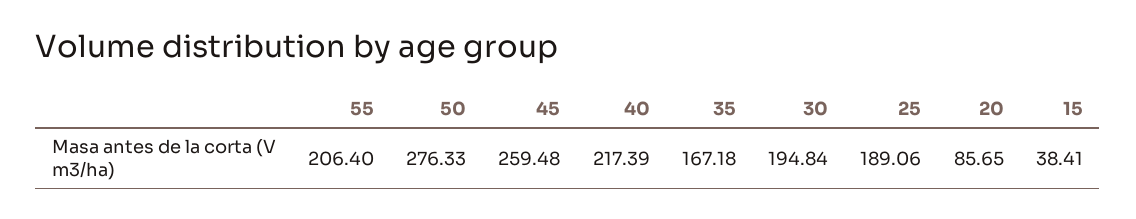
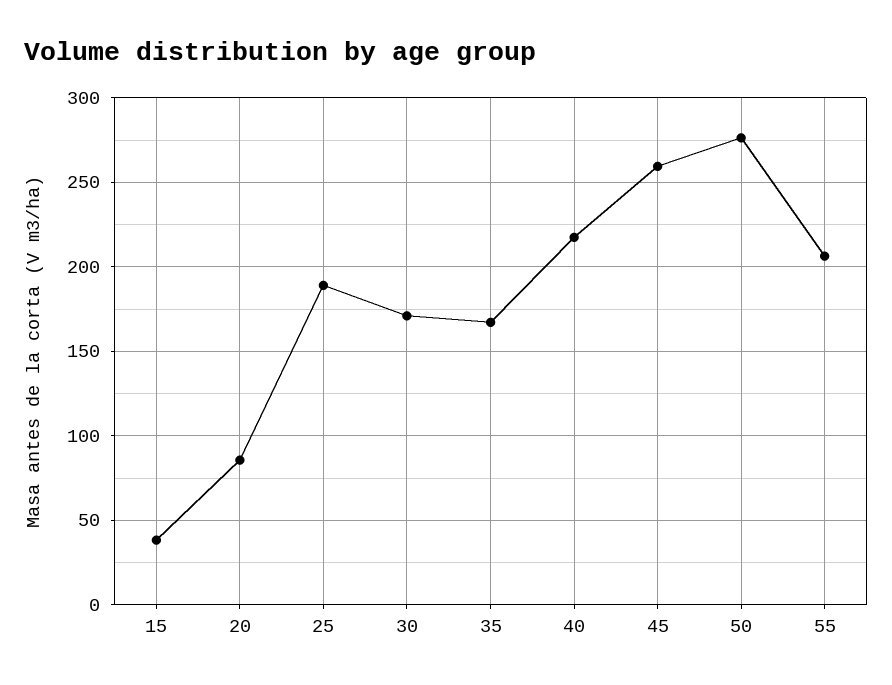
  {
    "55": 206.4,
    "50": 276.33,
    "45": 259.48,
    "40": 217.39,
    "35": 167.18,
-   "30": 194.84,
+   "30": 170,
    "25": 189.06,
    "20": 85.65,
    "15": 38.41
  }

